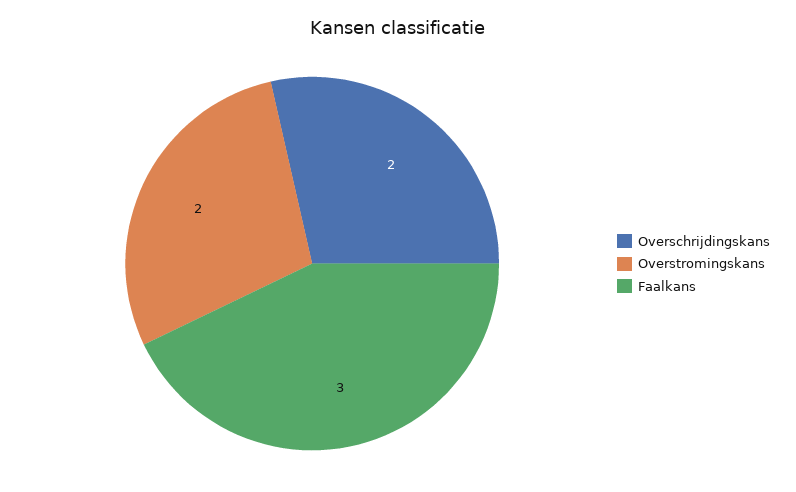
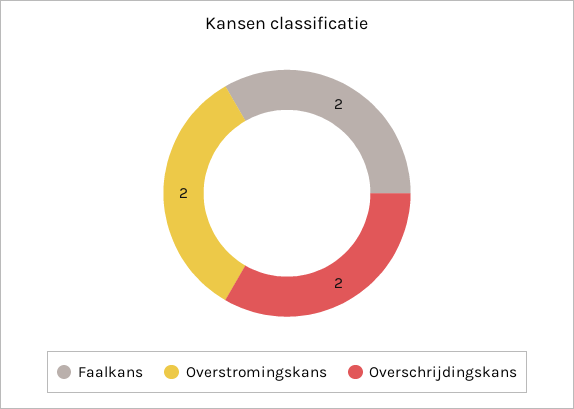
  {
    "Overschrijdingskans": 2,
    "Overstromingskans": 2,
-   "Faalkans": 3
+   "Faalkans": 2
  }

